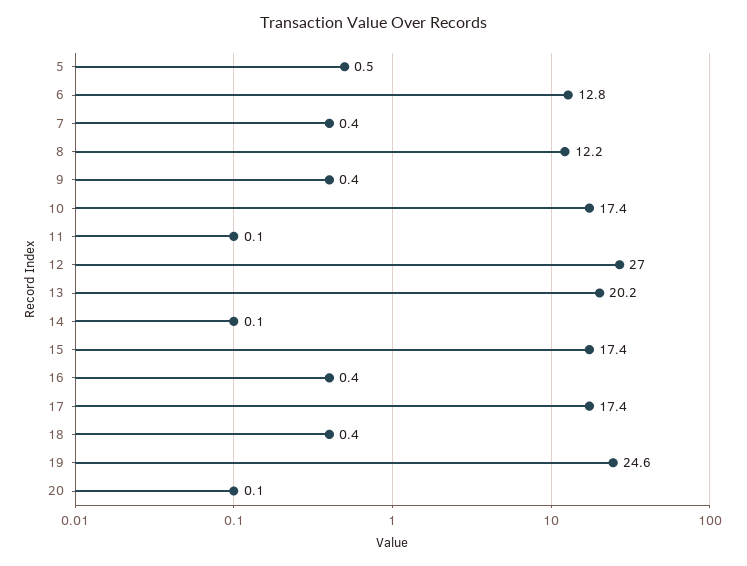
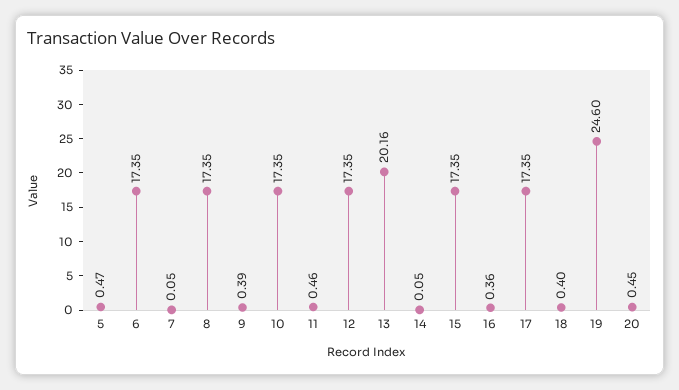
  {
    "5": 0.47,
-   "6": 12.8,
+   "6": 17.35,
-   "7": 0.4,
+   "7": 0.05,
-   "8": 12.2,
+   "8": 17.35,
    "9": 0.39,
    "10": 17.35,
-   "11": 0.1,
+   "11": 0.46,
-   "12": 27,
+   "12": 17.35,
    "13": 20.16,
    "14": 0.05,
    "15": 17.35,
    "16": 0.36,
    "17": 17.35,
    "18": 0.4,
    "19": 24.6,
-   "20": 0.1
+   "20": 0.45
  }

